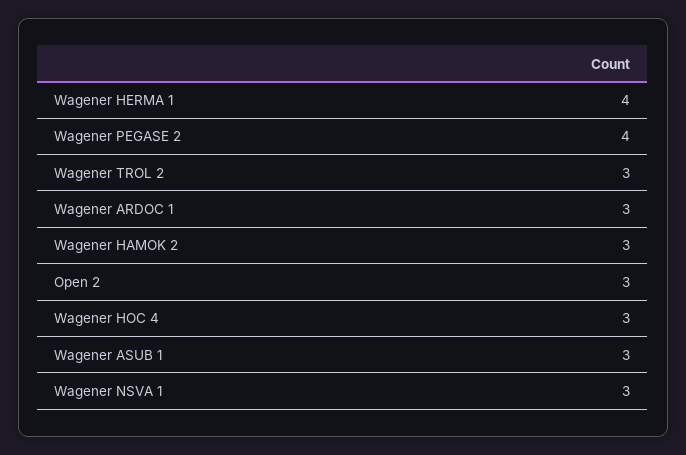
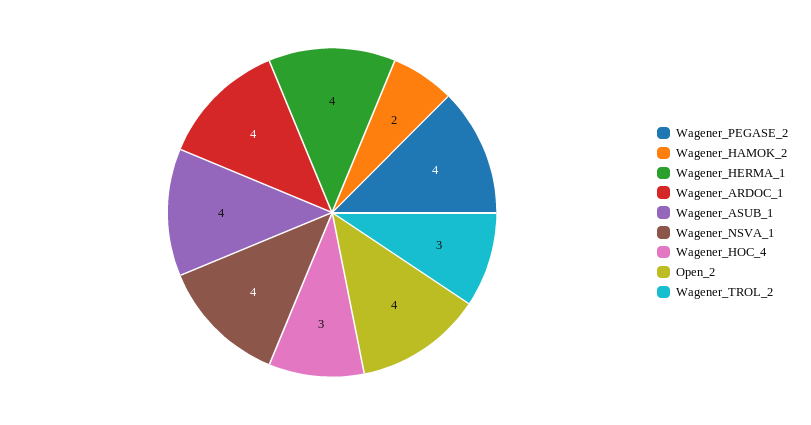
  {
    "Wagener HERMA 1": 4,
    "Wagener PEGASE 2": 4,
    "Wagener TROL 2": 3,
-   "Wagener ARDOC 1": 3,
+   "Wagener ARDOC 1": 4,
-   "Wagener HAMOK 2": 3,
+   "Wagener HAMOK 2": 2,
-   "Open 2": 3,
+   "Open 2": 4,
    "Wagener HOC 4": 3,
-   "Wagener ASUB 1": 3,
+   "Wagener ASUB 1": 4,
-   "Wagener NSVA 1": 3
+   "Wagener NSVA 1": 4
  }

